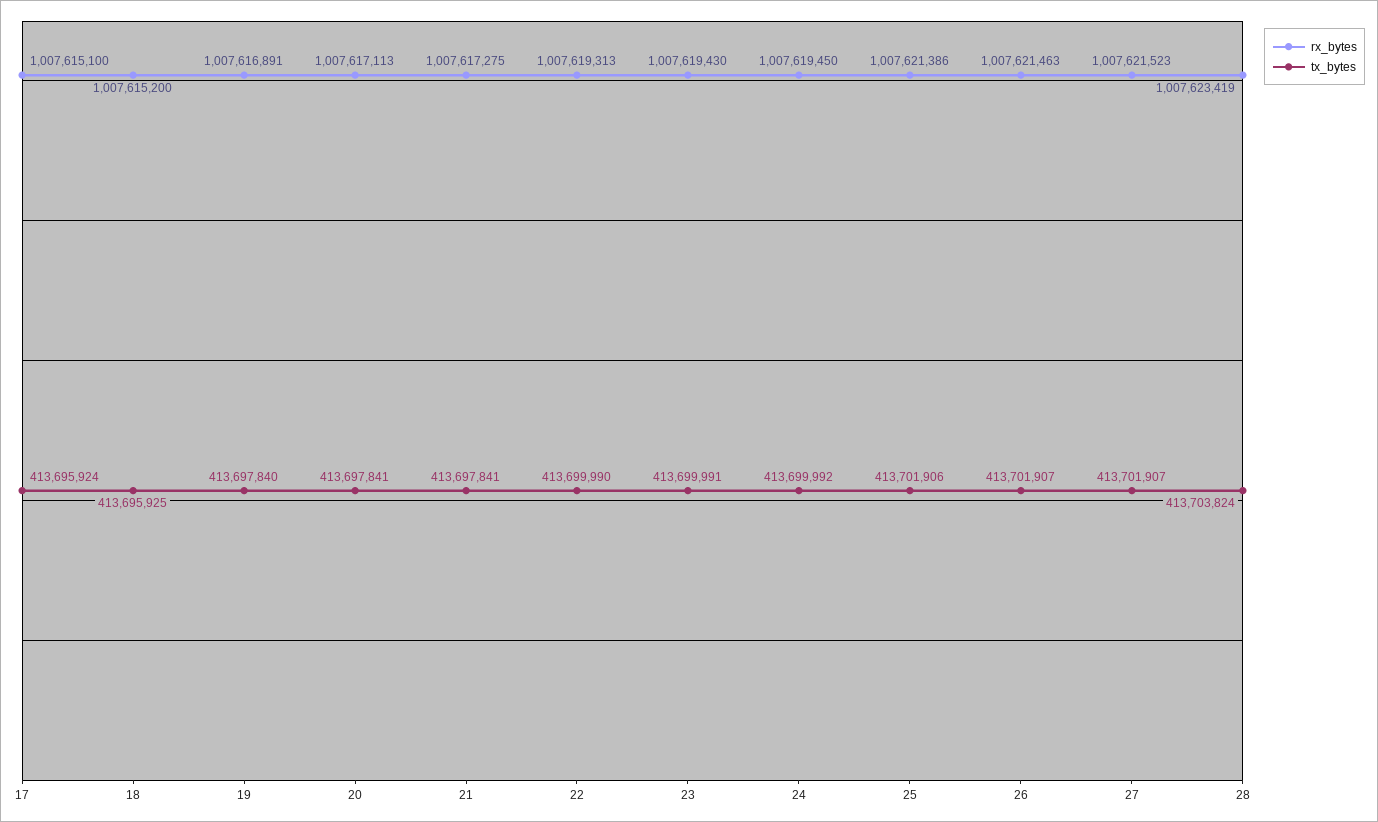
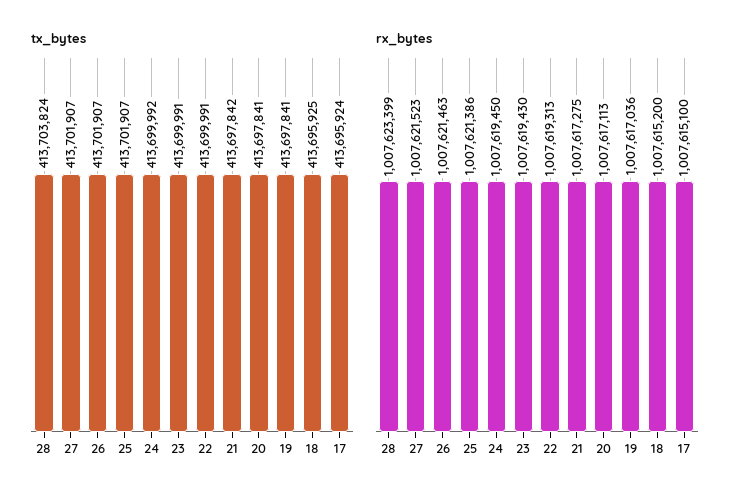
  {
    "rx_bytes": {
      "17": 1007615100,
      "18": 1007615200,
-     "19": 1007616891,
+     "19": 1007617036,
      "20": 1007617113,
      "21": 1007617275,
      "22": 1007619313,
      "23": 1007619430,
      "24": 1007619450,
      "25": 1007621386,
      "26": 1007621463,
      "27": 1007621523,
-     "28": 1007623419
+     "28": 1007623399
    },
    "tx_bytes": {
      "17": 413695924,
      "18": 413695925,
-     "19": 413697840,
+     "19": 413697841,
      "20": 413697841,
-     "21": 413697841,
+     "21": 413697842,
-     "22": 413699990,
+     "22": 413699991,
      "23": 413699991,
      "24": 413699992,
-     "25": 413701906,
+     "25": 413701907,
      "26": 413701907,
      "27": 413701907,
      "28": 413703824
    }
  }

